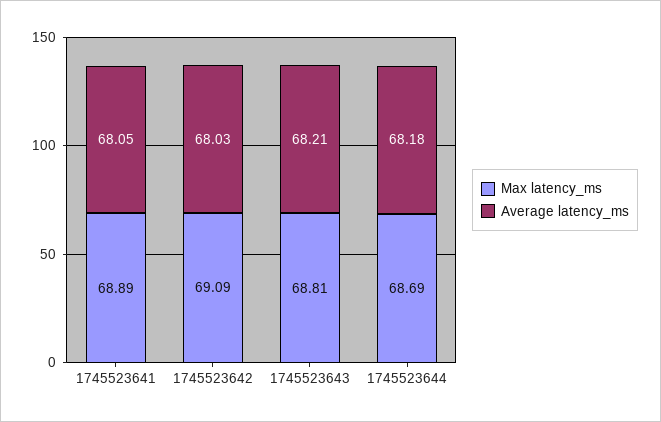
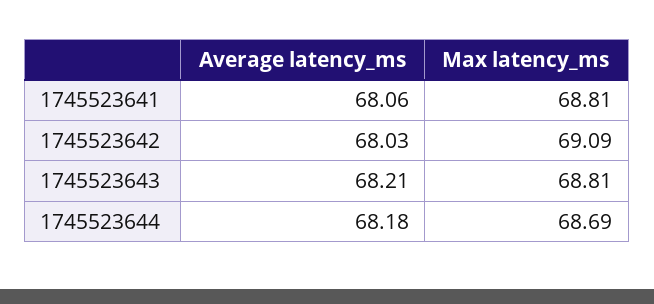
  {
    "Max latency_ms": {
-     "1745523641": 68.89,
+     "1745523641": 68.81,
      "1745523642": 69.09,
      "1745523643": 68.81,
      "1745523644": 68.69
    },
    "Average latency_ms": {
-     "1745523641": 68.05,
+     "1745523641": 68.06,
      "1745523642": 68.03,
      "1745523643": 68.21,
      "1745523644": 68.18
    }
  }

